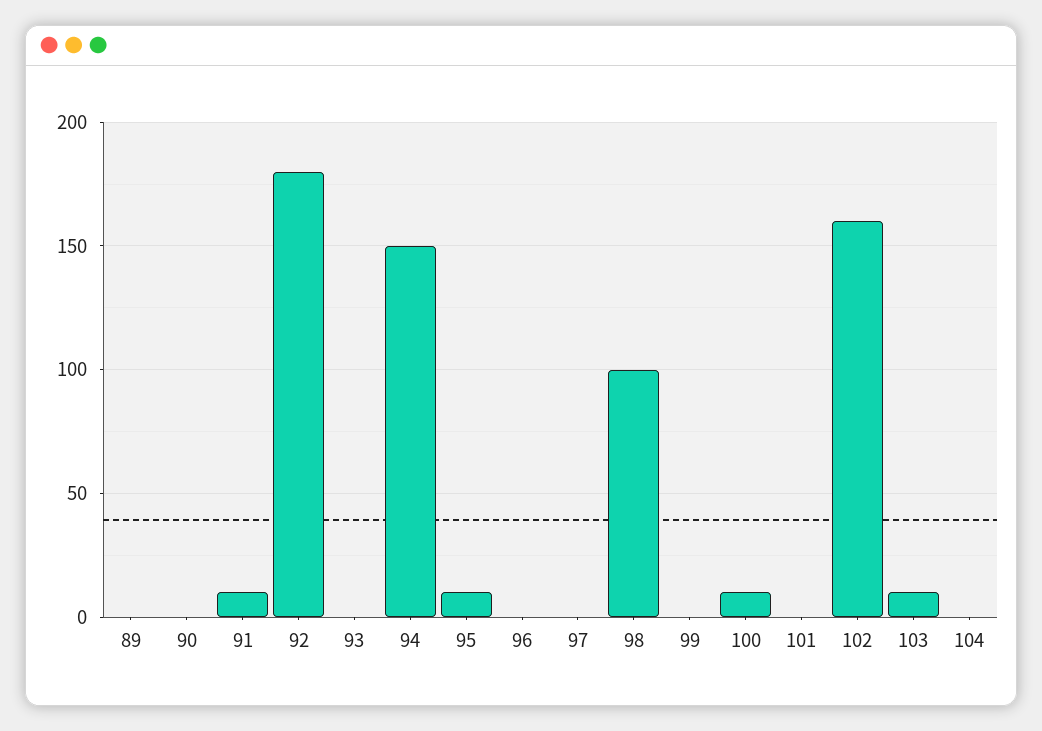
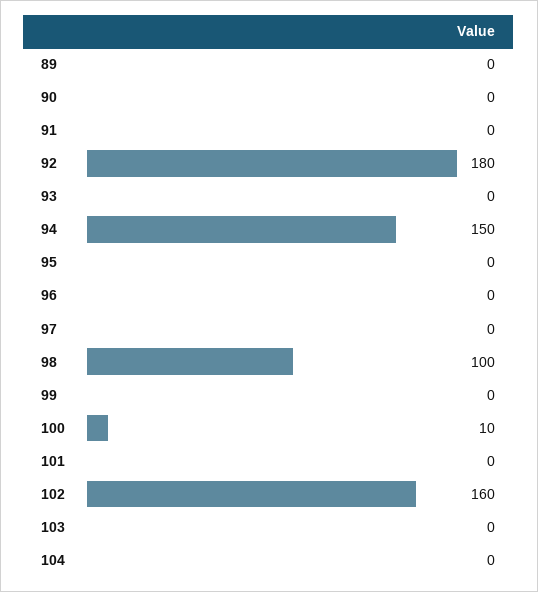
  {
    "89": 0,
    "90": 0,
-   "91": 10,
+   "91": 0,
    "92": 180,
    "93": 0,
    "94": 150,
-   "95": 10,
+   "95": 0,
    "96": 0,
    "97": 0,
    "98": 100,
    "99": 0,
    "100": 10,
    "101": 0,
    "102": 160,
-   "103": 10,
+   "103": 0,
    "104": 0
  }

